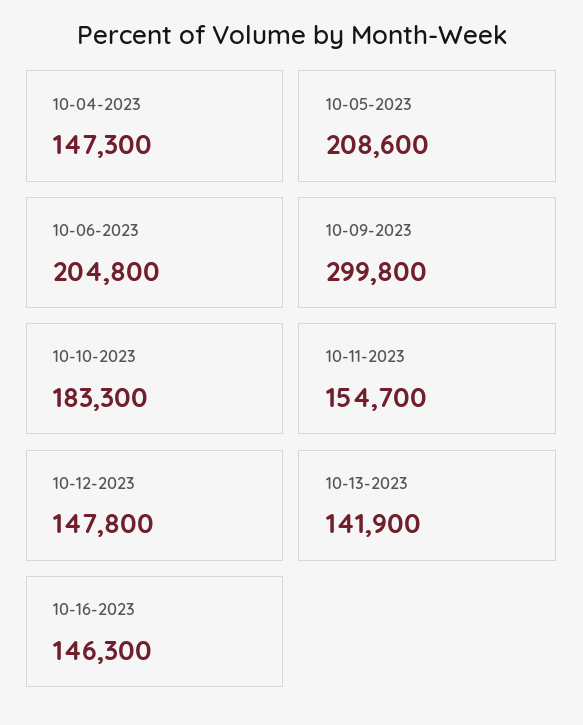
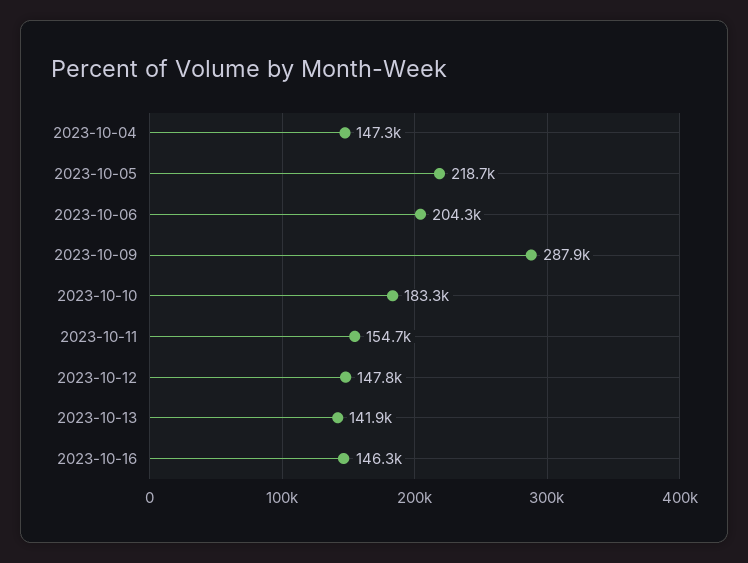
  {
    "10-04-2023": 147300,
-   "10-05-2023": 208600,
+   "10-05-2023": 218700,
-   "10-06-2023": 204800,
+   "10-06-2023": 204300,
-   "10-09-2023": 299800,
+   "10-09-2023": 287900,
    "10-10-2023": 183300,
    "10-11-2023": 154700,
    "10-12-2023": 147800,
    "10-13-2023": 141900,
    "10-16-2023": 146300
  }

